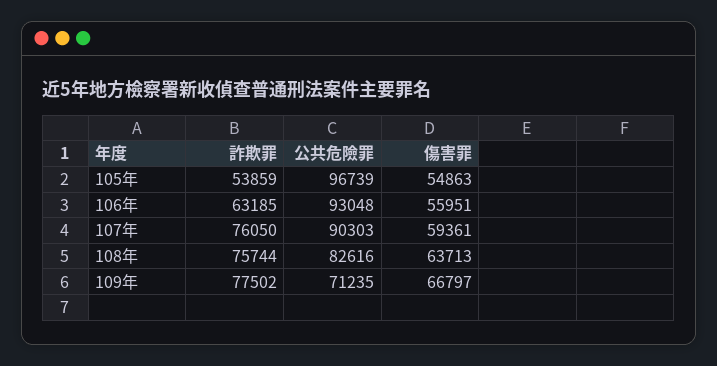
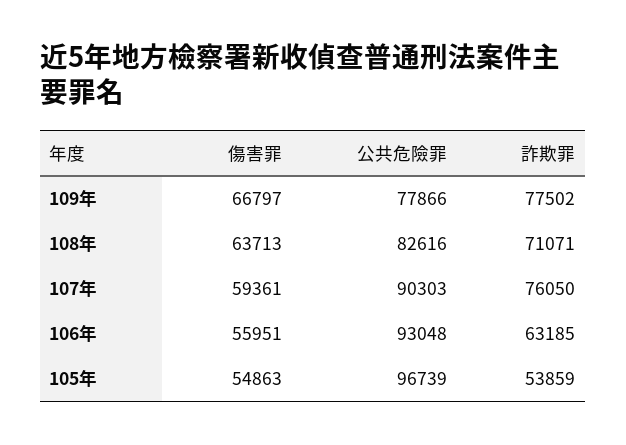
  {
    "詐欺罪": {
      "105年": 53859,
      "106年": 63185,
      "107年": 76050,
-     "108年": 75744,
+     "108年": 71071,
      "109年": 77502
    },
    "公共危險罪": {
      "105年": 96739,
      "106年": 93048,
      "107年": 90303,
      "108年": 82616,
-     "109年": 71235
+     "109年": 77866
    },
    "傷害罪": {
      "105年": 54863,
      "106年": 55951,
      "107年": 59361,
      "108年": 63713,
      "109年": 66797
    }
  }

